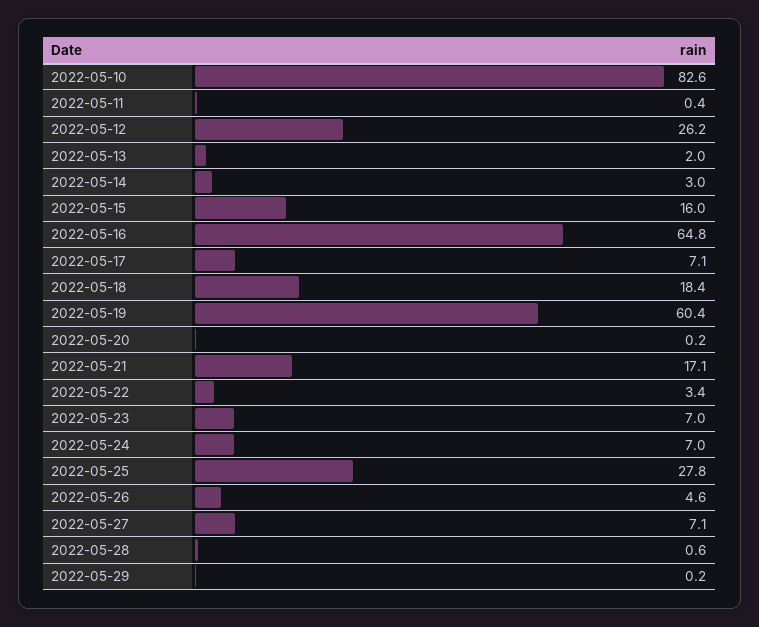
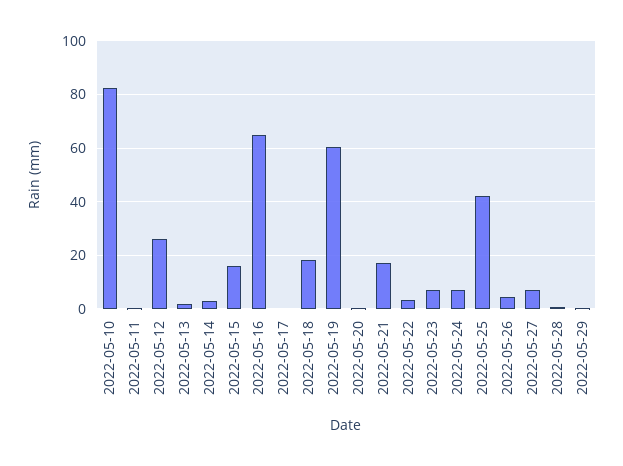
  {
    "2022-05-10": 82.6,
    "2022-05-11": 0.4,
    "2022-05-12": 26.2,
    "2022-05-13": 2,
    "2022-05-14": 3,
    "2022-05-15": 16,
    "2022-05-16": 64.8,
-   "2022-05-17": 7.1,
+   "2022-05-17": 0,
    "2022-05-18": 18.4,
    "2022-05-19": 60.4,
    "2022-05-20": 0.2,
    "2022-05-21": 17.1,
    "2022-05-22": 3.4,
    "2022-05-23": 7,
    "2022-05-24": 7,
-   "2022-05-25": 27.8,
+   "2022-05-25": 42.5,
    "2022-05-26": 4.6,
    "2022-05-27": 7.1,
    "2022-05-28": 0.6,
    "2022-05-29": 0.2
  }

